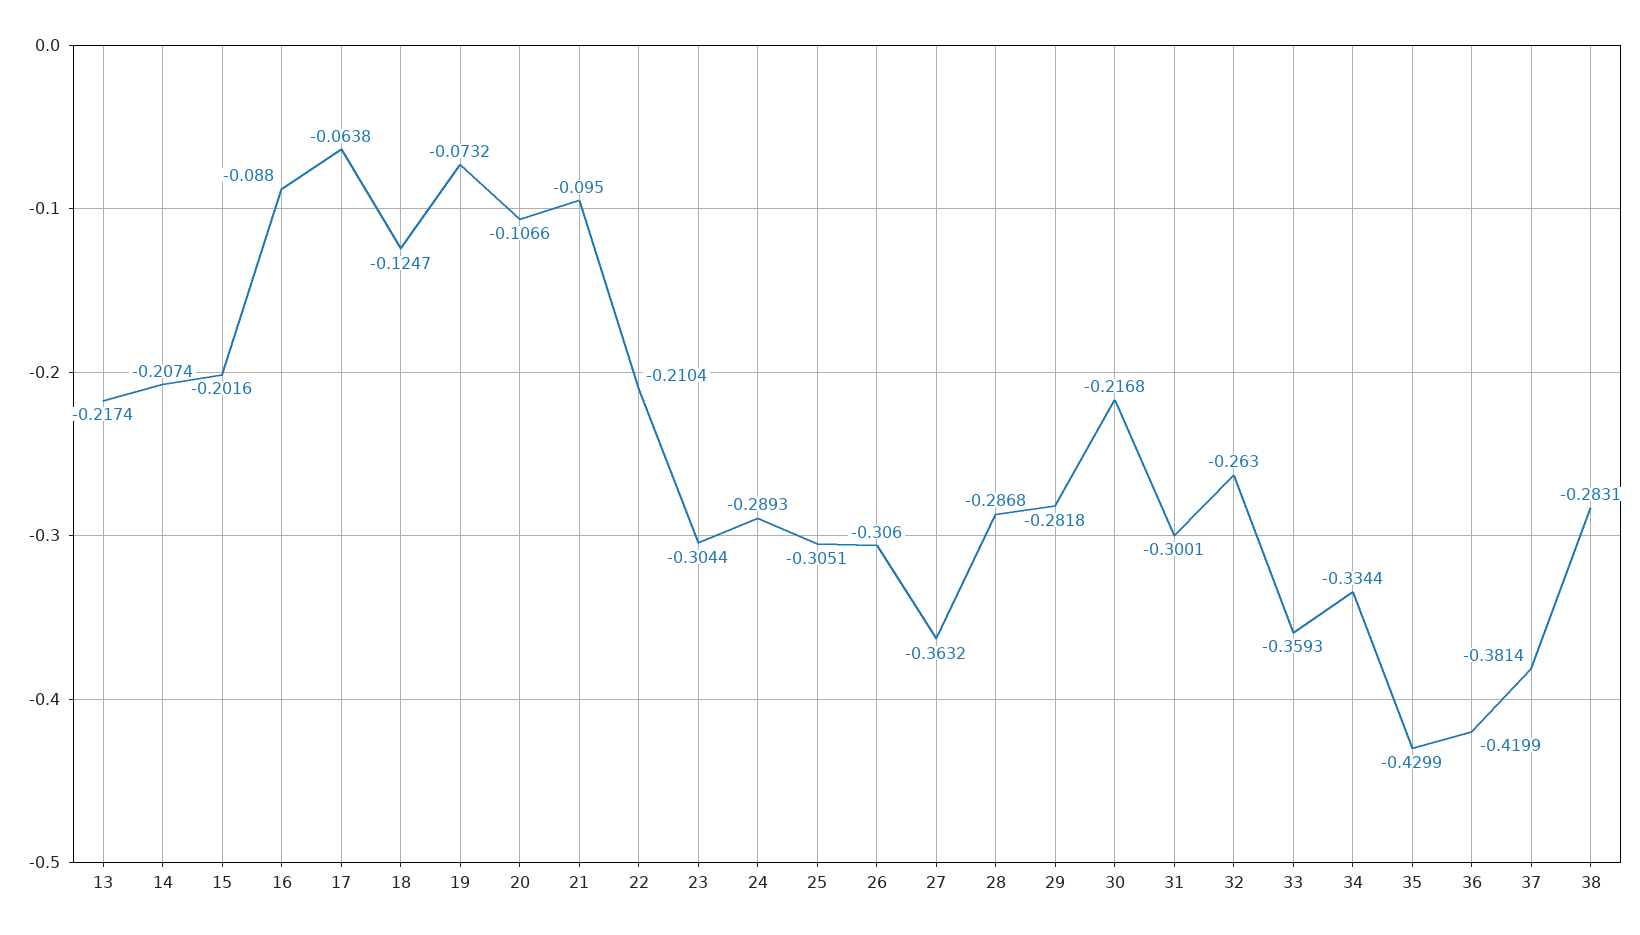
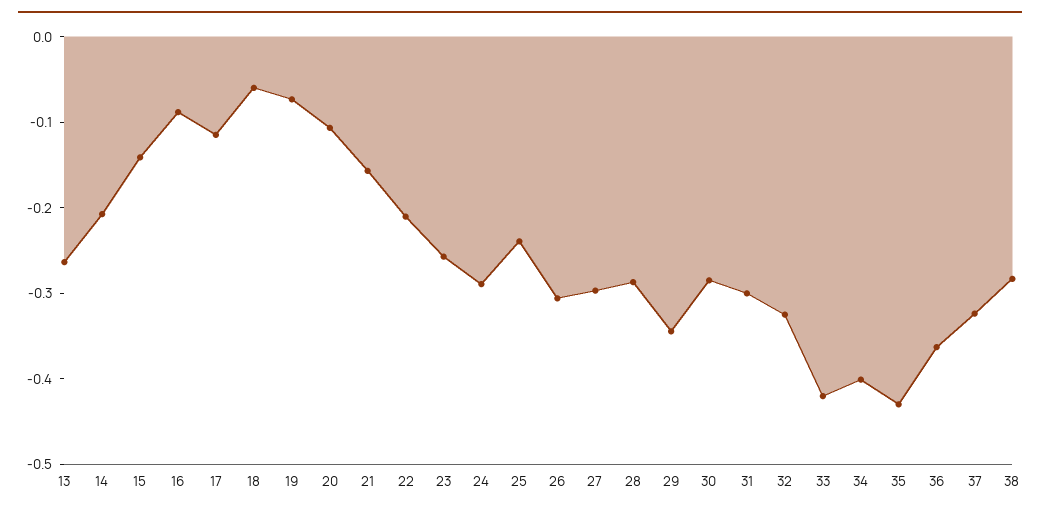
  {
-   "13": -0.2174,
+   "13": -0.26,
    "14": -0.2074,
-   "15": -0.2016,
+   "15": -0.14,
    "16": -0.088,
-   "17": -0.0638,
+   "17": -0.12,
-   "18": -0.1247,
+   "18": -0.06,
    "19": -0.0732,
    "20": -0.1066,
-   "21": -0.095,
+   "21": -0.16,
    "22": -0.2104,
-   "23": -0.3044,
+   "23": -0.26,
    "24": -0.2893,
-   "25": -0.3051,
+   "25": -0.24,
    "26": -0.306,
-   "27": -0.3632,
+   "27": -0.3,
    "28": -0.2868,
-   "29": -0.2818,
+   "29": -0.34,
-   "30": -0.2168,
+   "30": -0.28,
    "31": -0.3001,
-   "32": -0.263,
+   "32": -0.32,
-   "33": -0.3593,
+   "33": -0.42,
-   "34": -0.3344,
+   "34": -0.4,
    "35": -0.4299,
-   "36": -0.4199,
+   "36": -0.36,
-   "37": -0.3814,
+   "37": -0.32,
    "38": -0.2831
  }

